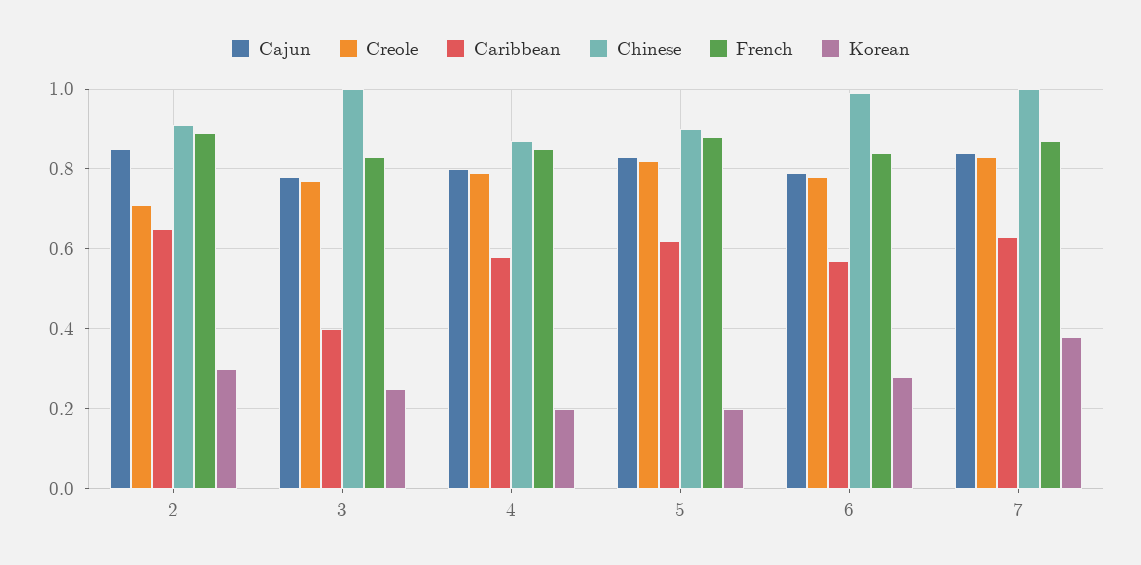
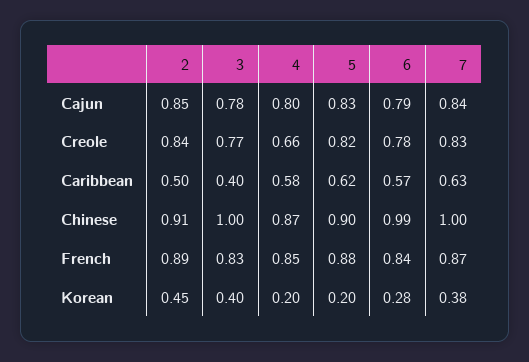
  {
    "Cajun": {
      "2": 0.85,
      "3": 0.78,
      "4": 0.8,
      "5": 0.83,
      "6": 0.79,
      "7": 0.84
    },
    "Creole": {
-     "2": 0.7,
+     "2": 0.84,
      "3": 0.77,
-     "4": 0.8,
+     "4": 0.66,
      "5": 0.82,
      "6": 0.78,
      "7": 0.83
    },
    "Caribbean": {
-     "2": 0.65,
+     "2": 0.5,
      "3": 0.4,
      "4": 0.58,
      "5": 0.62,
      "6": 0.57,
      "7": 0.63
    },
    "Chinese": {
      "2": 0.91,
      "3": 1,
      "4": 0.87,
      "5": 0.9,
      "6": 0.99,
      "7": 1
    },
    "French": {
      "2": 0.89,
      "3": 0.83,
      "4": 0.85,
      "5": 0.88,
      "6": 0.84,
      "7": 0.87
    },
    "Korean": {
-     "2": 0.3,
+     "2": 0.45,
-     "3": 0.25,
+     "3": 0.4,
      "4": 0.2,
      "5": 0.2,
      "6": 0.28,
      "7": 0.38
    }
  }

